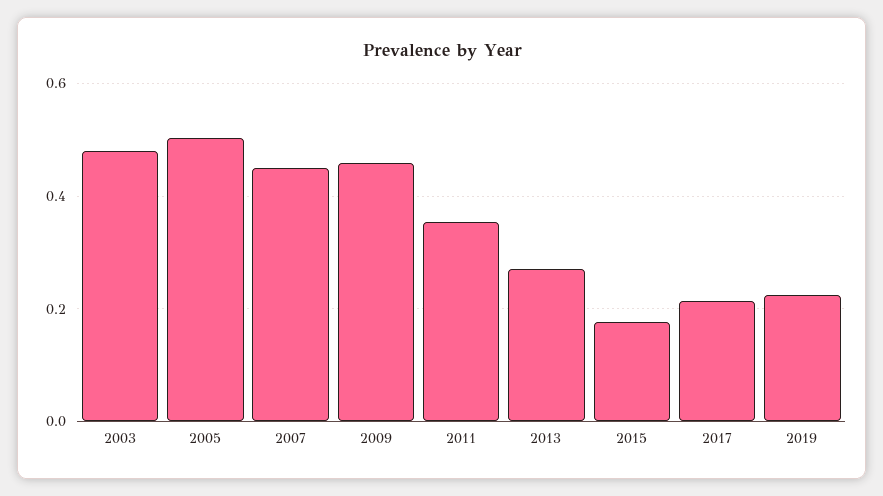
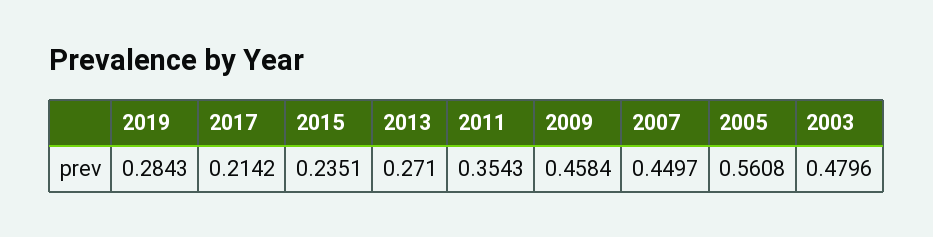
  {
    "2003": 0.4796,
-   "2005": 0.5,
+   "2005": 0.5608,
    "2007": 0.4497,
    "2009": 0.4584,
    "2011": 0.3543,
    "2013": 0.271,
-   "2015": 0.18,
+   "2015": 0.2351,
    "2017": 0.2142,
-   "2019": 0.22
+   "2019": 0.2843
  }

